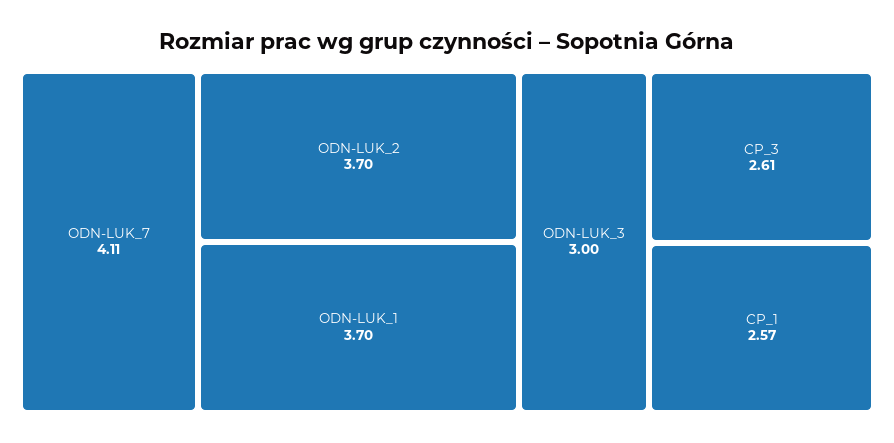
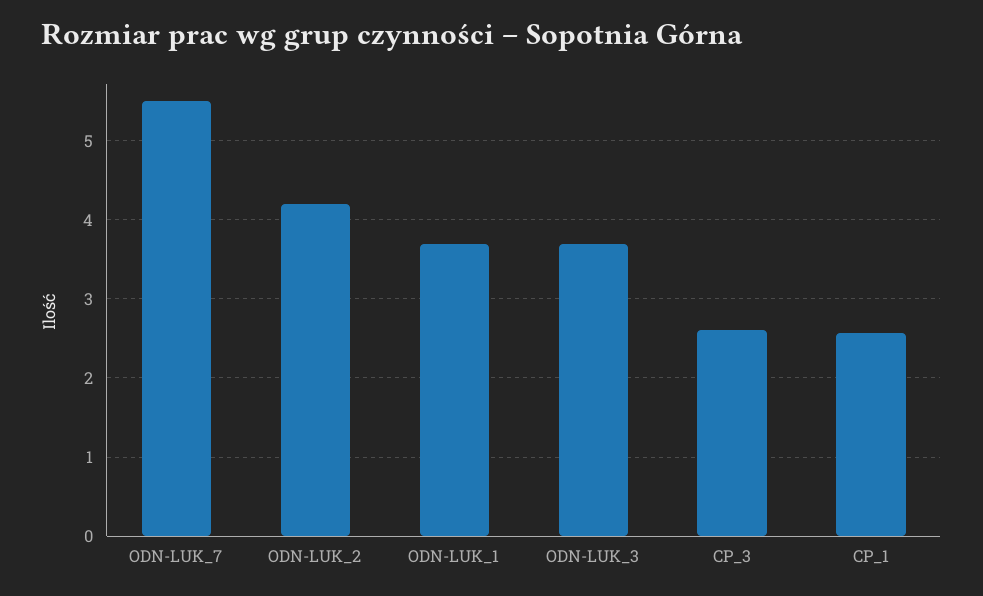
  {
-   "ODN-LUK_7": 4.11,
+   "ODN-LUK_7": 5.5,
-   "ODN-LUK_2": 3.7,
+   "ODN-LUK_2": 4.2,
    "ODN-LUK_1": 3.7,
-   "ODN-LUK_3": 3,
+   "ODN-LUK_3": 3.7,
    "CP_3": 2.61,
    "CP_1": 2.57
  }

